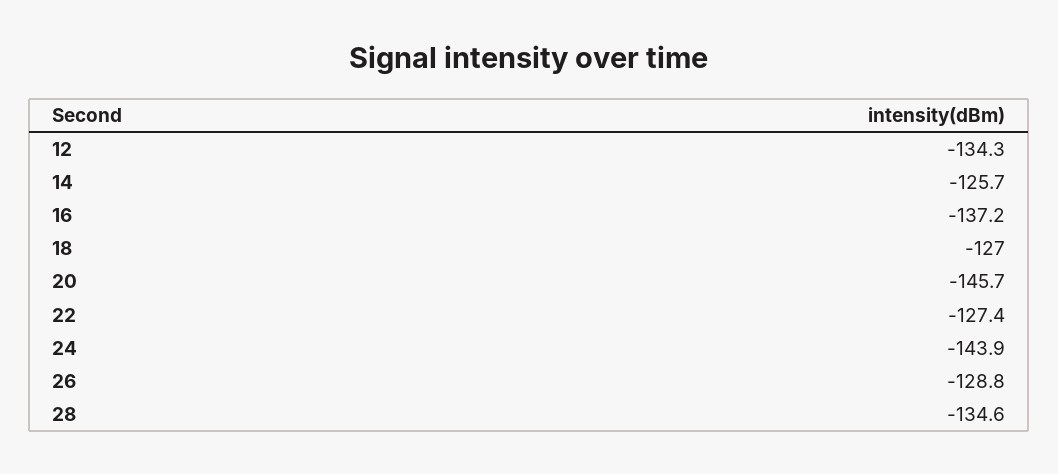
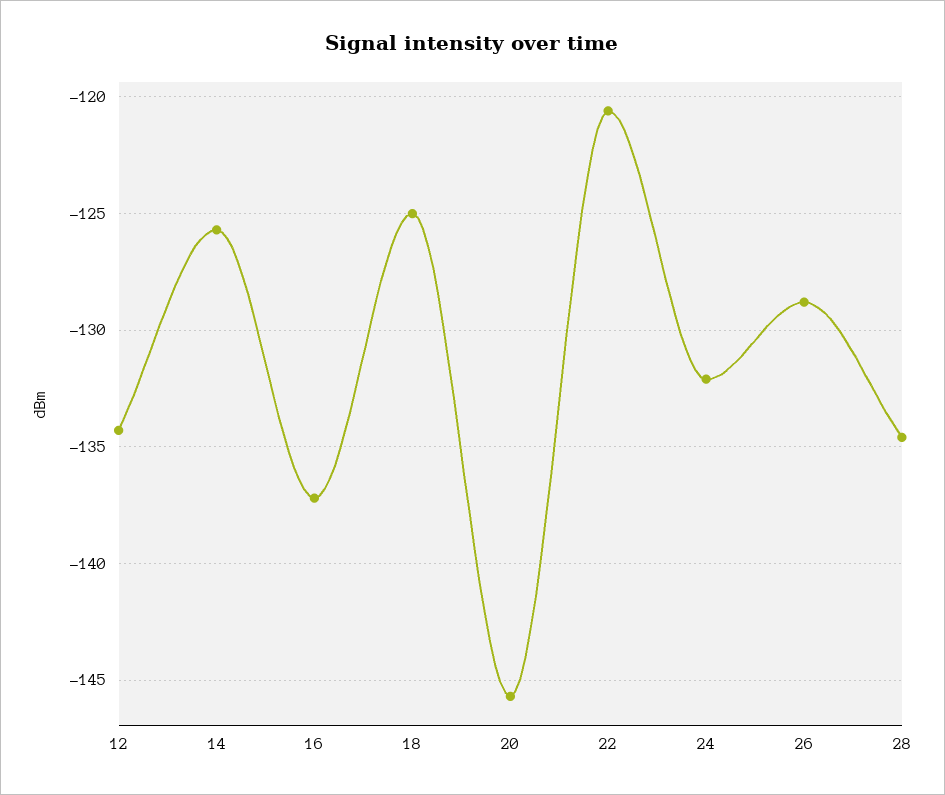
  {
    "12": -134.3,
    "14": -125.7,
    "16": -137.2,
-   "18": -127,
+   "18": -125,
    "20": -145.7,
-   "22": -127.4,
+   "22": -120.5,
-   "24": -143.9,
+   "24": -132,
    "26": -128.8,
    "28": -134.6
  }

